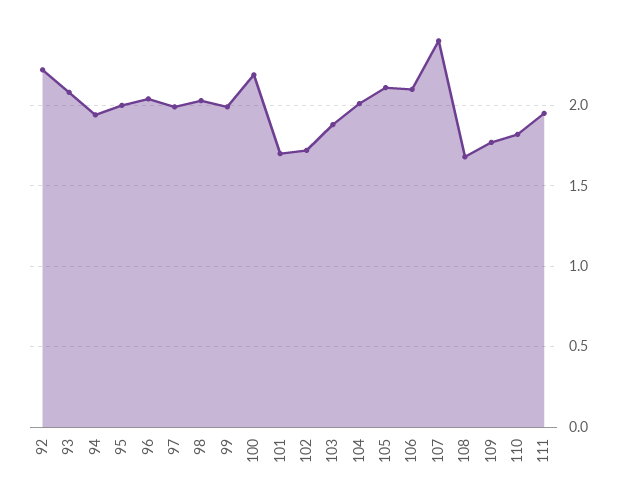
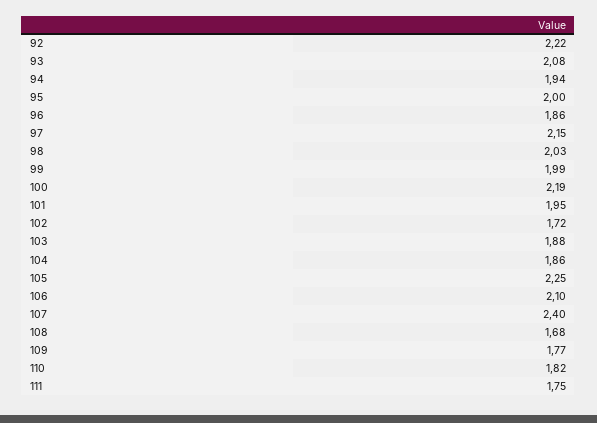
  {
    "92": 2.22,
    "93": 2.08,
    "94": 1.94,
    "95": 2,
-   "96": 2.05,
+   "96": 1.86,
-   "97": 2,
+   "97": 2.15,
    "98": 2.03,
    "99": 1.99,
    "100": 2.19,
-   "101": 1.7,
+   "101": 1.95,
    "102": 1.72,
    "103": 1.88,
-   "104": 2,
+   "104": 1.86,
-   "105": 2.1,
+   "105": 2.25,
    "106": 2.1,
    "107": 2.4,
    "108": 1.68,
    "109": 1.77,
    "110": 1.82,
-   "111": 1.95
+   "111": 1.75
  }

